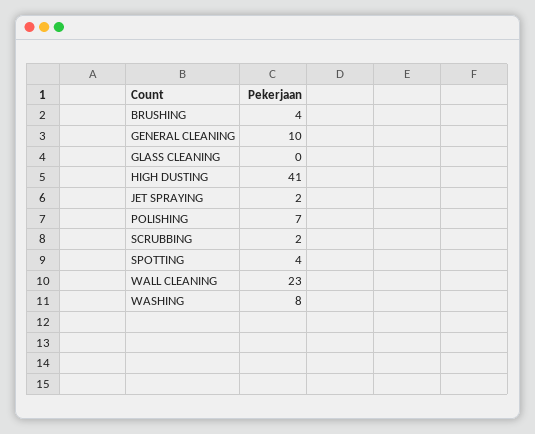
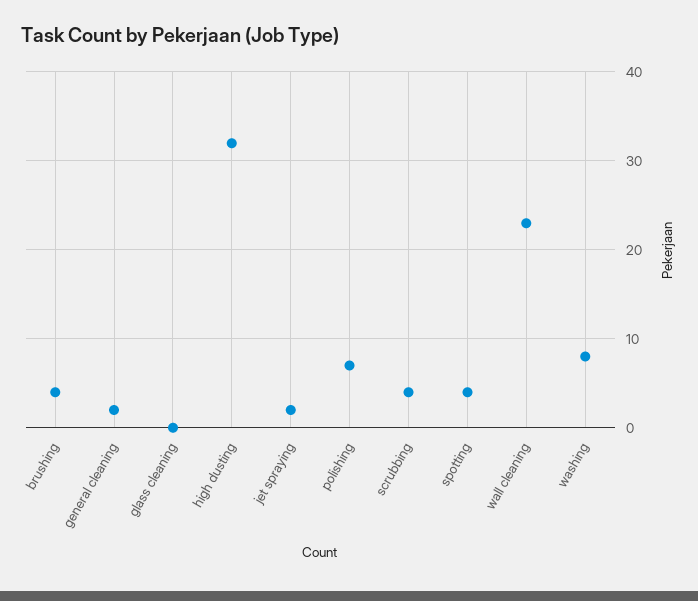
  {
    "BRUSHING": 4,
-   "GENERAL CLEANING": 10,
+   "GENERAL CLEANING": 2,
    "GLASS CLEANING": 0,
-   "HIGH DUSTING": 41,
+   "HIGH DUSTING": 32,
    "JET SPRAYING": 2,
    "POLISHING": 7,
-   "SCRUBBING": 2,
+   "SCRUBBING": 4,
    "SPOTTING": 4,
    "WALL CLEANING": 23,
    "WASHING": 8
  }

